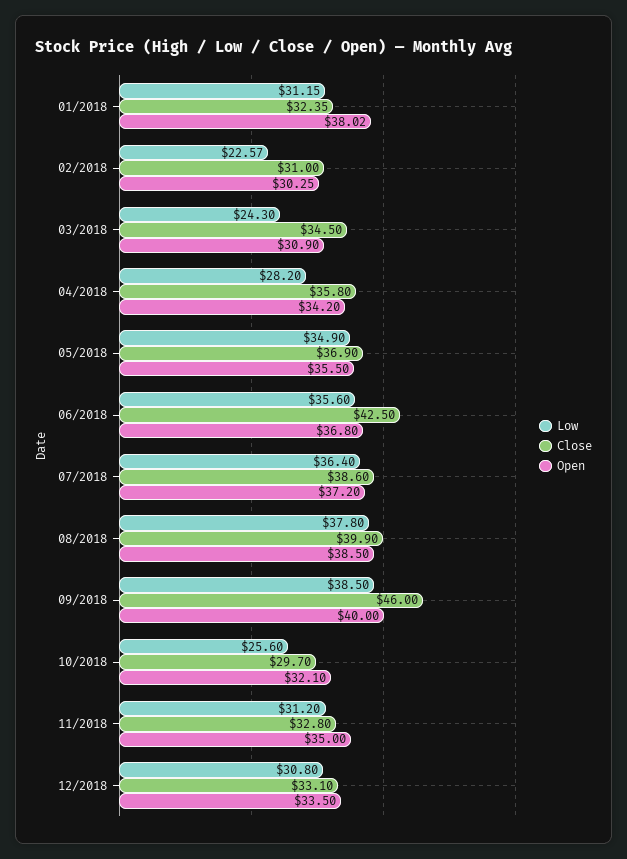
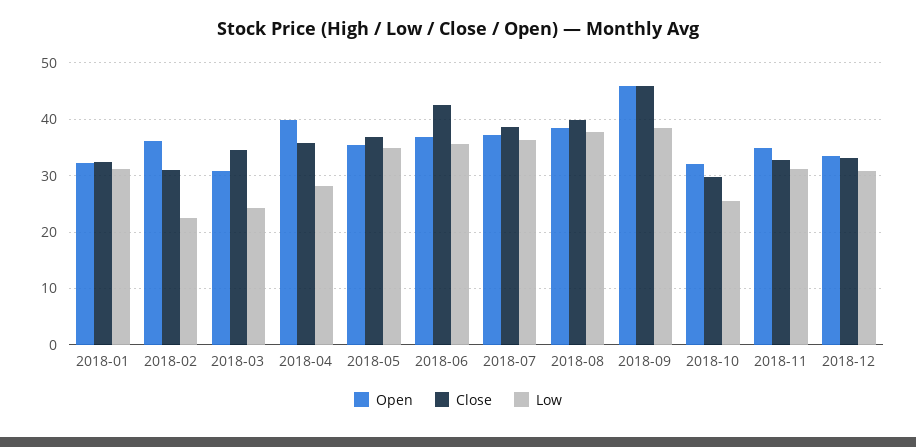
  {
    "Low": {
      "01/2018": 31.15,
      "02/2018": 22.57,
      "03/2018": 24.3,
      "04/2018": 28.2,
      "05/2018": 34.9,
      "06/2018": 35.6,
      "07/2018": 36.4,
      "08/2018": 37.8,
      "09/2018": 38.5,
      "10/2018": 25.6,
      "11/2018": 31.2,
      "12/2018": 30.8
    },
    "Close": {
      "01/2018": 32.35,
      "02/2018": 31,
      "03/2018": 34.5,
      "04/2018": 35.8,
      "05/2018": 36.9,
      "06/2018": 42.5,
      "07/2018": 38.6,
      "08/2018": 39.9,
      "09/2018": 46,
      "10/2018": 29.7,
      "11/2018": 32.8,
      "12/2018": 33.1
    },
    "Open": {
-     "01/2018": 38.02,
+     "01/2018": 32,
-     "02/2018": 30.25,
+     "02/2018": 36,
      "03/2018": 30.9,
-     "04/2018": 34.2,
+     "04/2018": 40,
      "05/2018": 35.5,
      "06/2018": 36.8,
      "07/2018": 37.2,
      "08/2018": 38.5,
-     "09/2018": 40,
+     "09/2018": 46,
      "10/2018": 32.1,
      "11/2018": 35,
      "12/2018": 33.5
    }
  }

